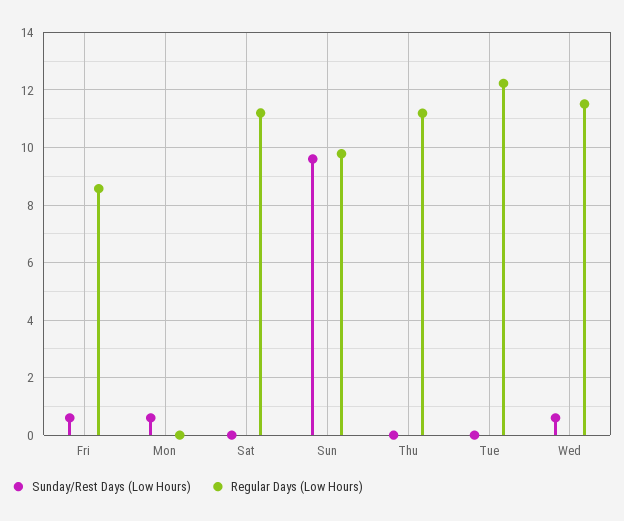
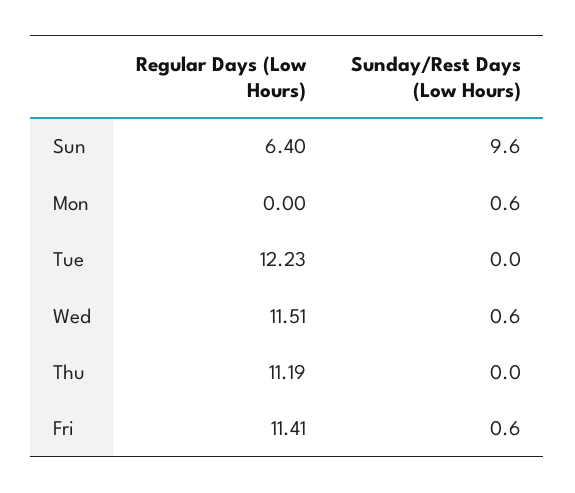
  {
    "Sunday/Rest Days (Low Hours)": {
      "Fri": 0.6,
      "Mon": 0.6,
-     "Sat": 0,
      "Sun": 9.6,
      "Thu": 0,
      "Tue": 0,
      "Wed": 0.6
    },
    "Regular Days (Low Hours)": {
-     "Fri": 8.5,
+     "Fri": 11.41,
      "Mon": 0,
-     "Sat": 11.25,
-     "Sun": 9.75,
+     "Sun": 6.4,
      "Thu": 11.19,
      "Tue": 12.23,
      "Wed": 11.51
    }
  }

